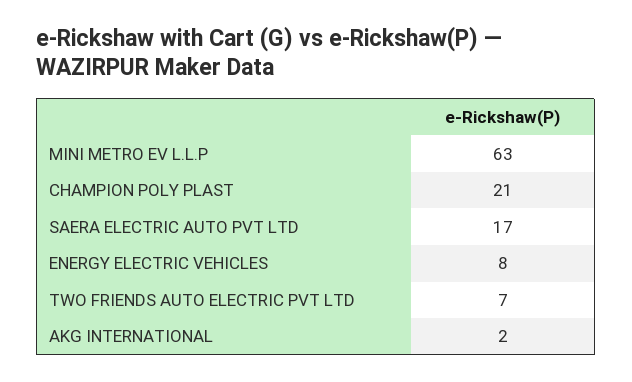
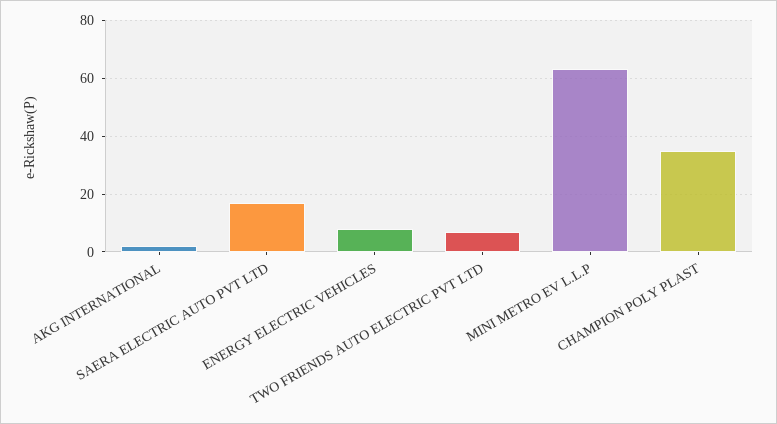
  {
    "MINI METRO EV L.L.P": 63,
-   "CHAMPION POLY PLAST": 21,
+   "CHAMPION POLY PLAST": 35,
    "SAERA ELECTRIC AUTO PVT LTD": 17,
    "ENERGY ELECTRIC VEHICLES": 8,
    "TWO FRIENDS AUTO ELECTRIC PVT LTD": 7,
    "AKG INTERNATIONAL": 2
  }

